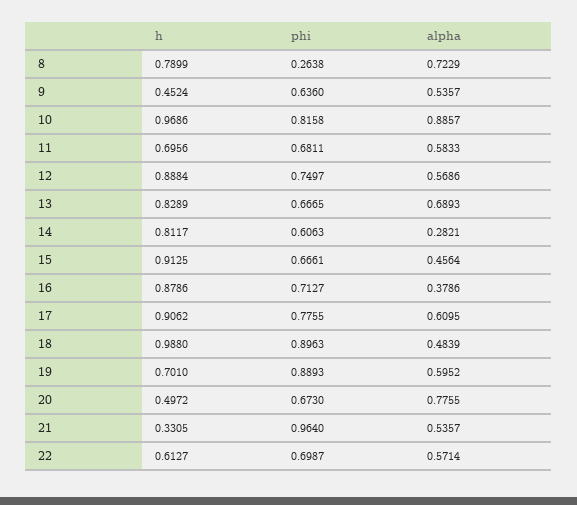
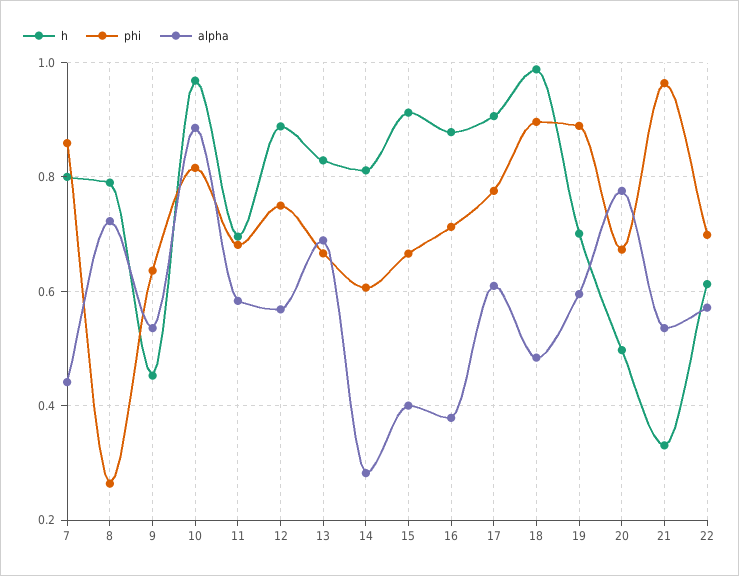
  {
    "h": {
      "8": 0.7899,
      "9": 0.4524,
      "10": 0.9686,
      "11": 0.6956,
      "12": 0.8884,
      "13": 0.8289,
      "14": 0.8117,
      "15": 0.9125,
      "16": 0.8786,
      "17": 0.9062,
      "18": 0.988,
      "19": 0.701,
      "20": 0.4972,
      "21": 0.3305,
-     "22": 0.6127
+     "22": 0.6127,
+     "7": 0.8
    },
    "phi": {
      "8": 0.2638,
      "9": 0.636,
      "10": 0.8158,
      "11": 0.6811,
      "12": 0.7497,
      "13": 0.6665,
      "14": 0.6063,
      "15": 0.6661,
      "16": 0.7127,
      "17": 0.7755,
      "18": 0.8963,
      "19": 0.8893,
      "20": 0.673,
      "21": 0.964,
-     "22": 0.6987
+     "22": 0.6987,
+     "7": 0.86
    },
    "alpha": {
      "8": 0.7229,
      "9": 0.5357,
      "10": 0.8857,
      "11": 0.5833,
      "12": 0.5686,
      "13": 0.6893,
      "14": 0.2821,
-     "15": 0.4564,
+     "15": 0.4,
      "16": 0.3786,
      "17": 0.6095,
      "18": 0.4839,
      "19": 0.5952,
      "20": 0.7755,
      "21": 0.5357,
-     "22": 0.5714
+     "22": 0.5714,
+     "7": 0.44
    }
  }

